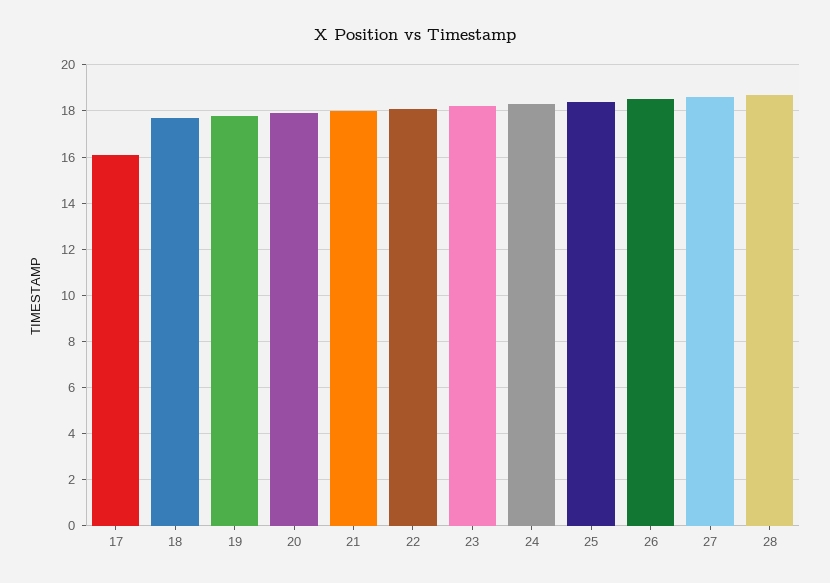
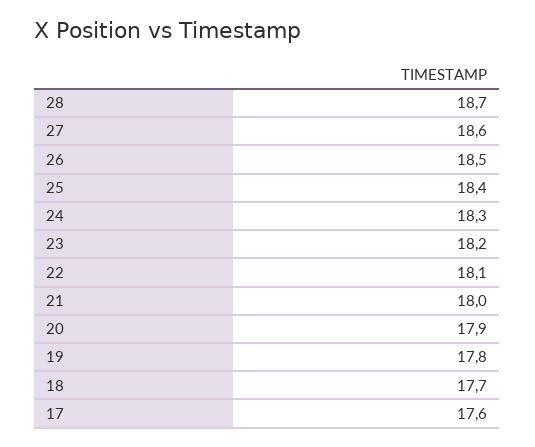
  {
-   "17": 16,
+   "17": 17.6,
    "18": 17.7,
    "19": 17.8,
    "20": 17.9,
    "21": 18,
    "22": 18.1,
    "23": 18.2,
    "24": 18.3,
    "25": 18.4,
    "26": 18.5,
    "27": 18.6,
    "28": 18.7
  }

